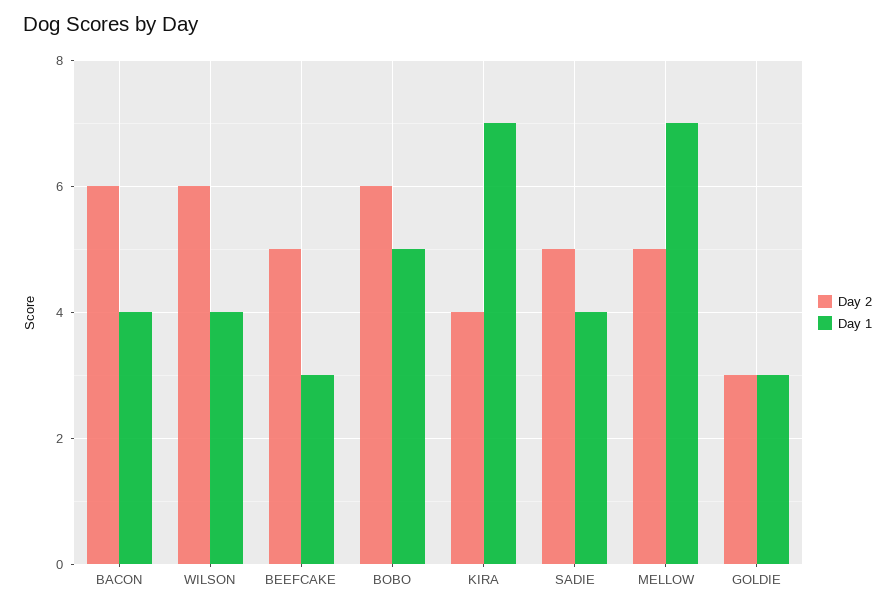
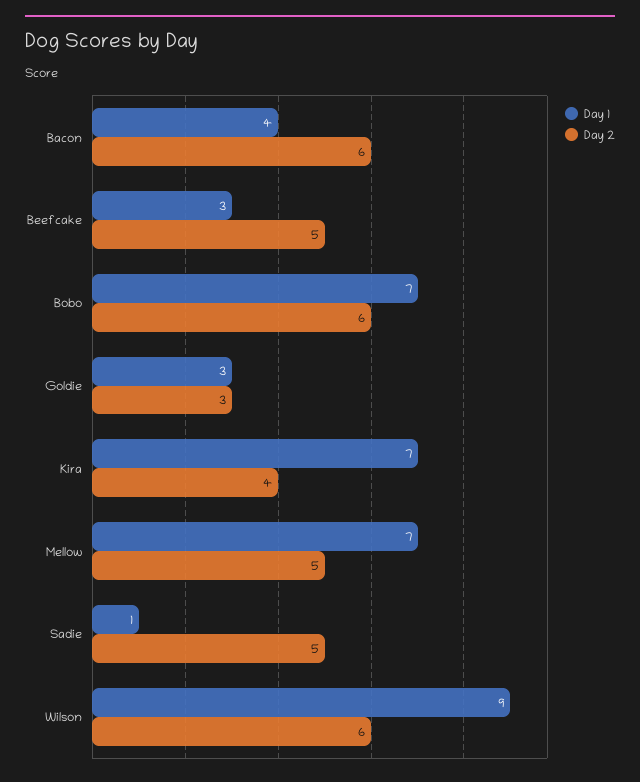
  {
    "Day 2": {
      "BACON": 6,
      "WILSON": 6,
      "BEEFCAKE": 5,
      "BOBO": 6,
      "KIRA": 4,
      "SADIE": 5,
      "MELLOW": 5,
      "GOLDIE": 3
    },
    "Day 1": {
      "BACON": 4,
-     "WILSON": 4,
+     "WILSON": 9,
      "BEEFCAKE": 3,
-     "BOBO": 5,
+     "BOBO": 7,
      "KIRA": 7,
-     "SADIE": 4,
+     "SADIE": 1,
      "MELLOW": 7,
      "GOLDIE": 3
    }
  }

